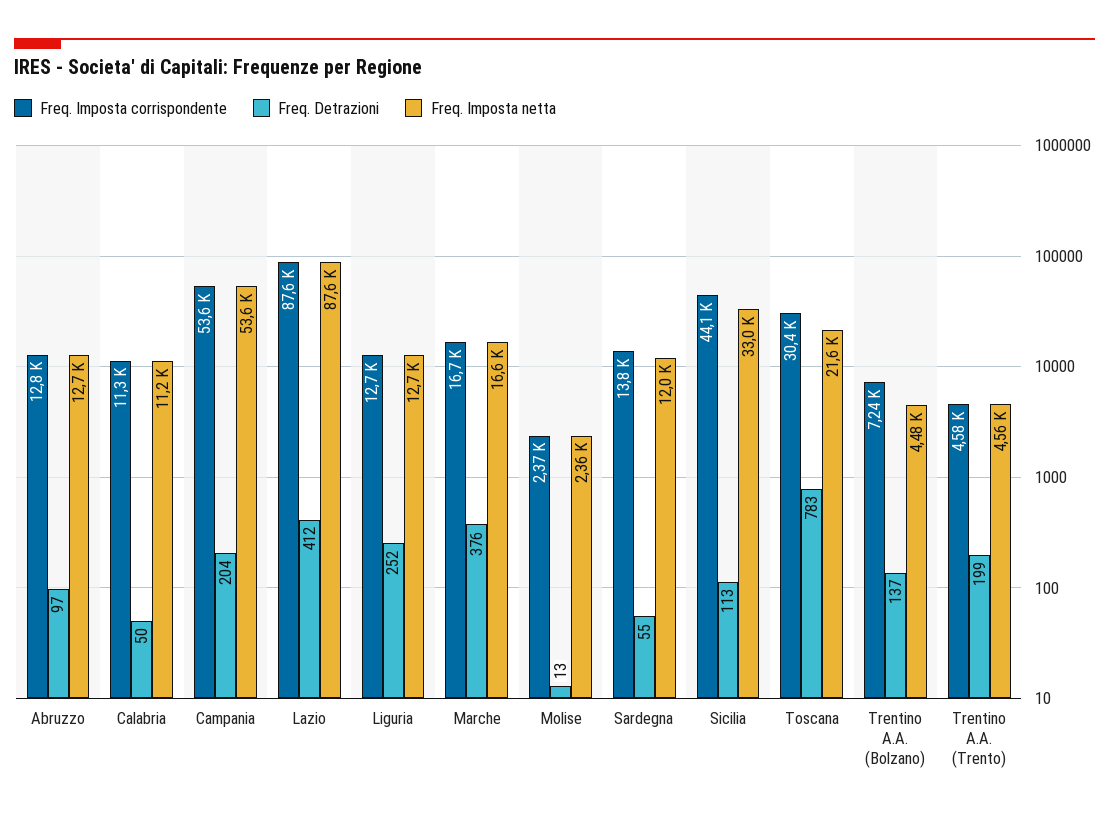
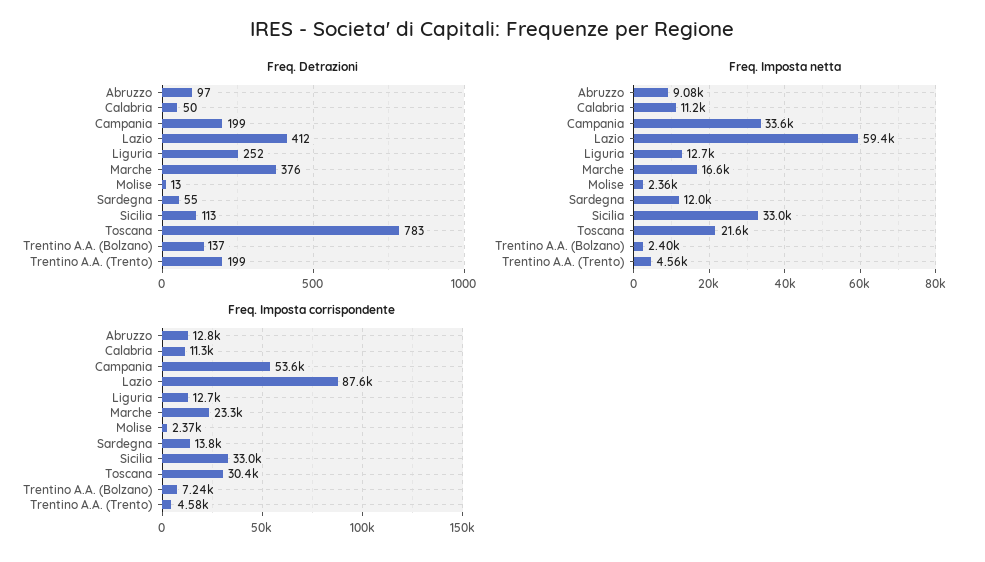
  {
    "Freq. Imposta corrispondente": {
      "Abruzzo": 12800,
      "Calabria": 11300,
      "Campania": 53600,
      "Lazio": 87600,
      "Liguria": 12700,
-     "Marche": 16700,
+     "Marche": 23300,
      "Molise": 2370,
      "Sardegna": 13800,
-     "Sicilia": 44100,
+     "Sicilia": 33000,
      "Toscana": 30400,
      "Trentino A.A. (Bolzano)": 7240,
      "Trentino A.A. (Trento)": 4580
    },
    "Freq. Detrazioni": {
      "Abruzzo": 97,
      "Calabria": 50,
-     "Campania": 204,
+     "Campania": 199,
      "Lazio": 412,
      "Liguria": 252,
      "Marche": 376,
      "Molise": 13,
      "Sardegna": 55,
      "Sicilia": 113,
      "Toscana": 783,
      "Trentino A.A. (Bolzano)": 137,
      "Trentino A.A. (Trento)": 199
    },
    "Freq. Imposta netta": {
-     "Abruzzo": 12700,
+     "Abruzzo": 9080,
      "Calabria": 11200,
-     "Campania": 53600,
+     "Campania": 33600,
-     "Lazio": 87600,
+     "Lazio": 59400,
      "Liguria": 12700,
      "Marche": 16600,
      "Molise": 2360,
      "Sardegna": 12000,
      "Sicilia": 33000,
      "Toscana": 21600,
-     "Trentino A.A. (Bolzano)": 4480,
+     "Trentino A.A. (Bolzano)": 2400,
      "Trentino A.A. (Trento)": 4560
    }
  }

